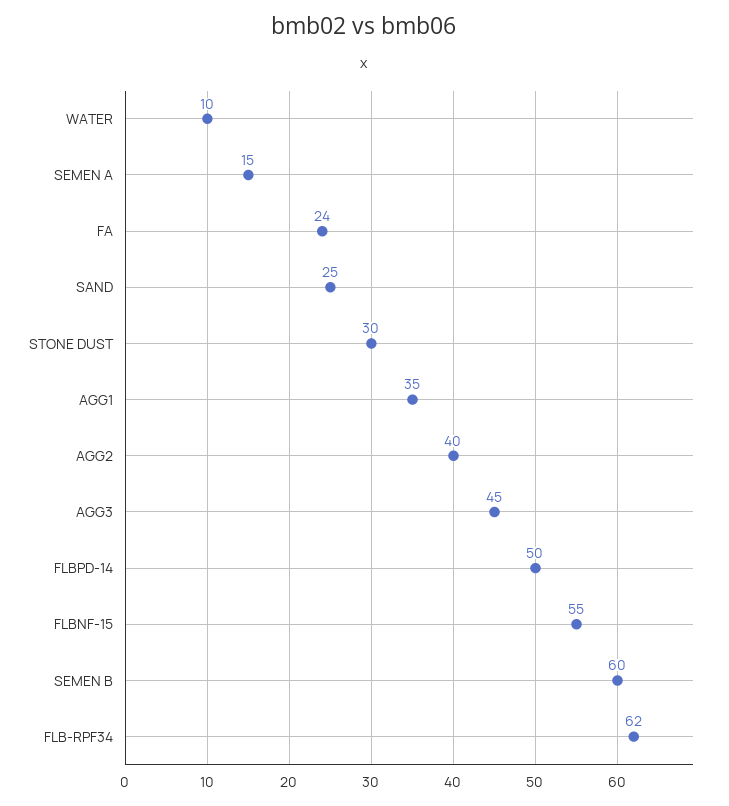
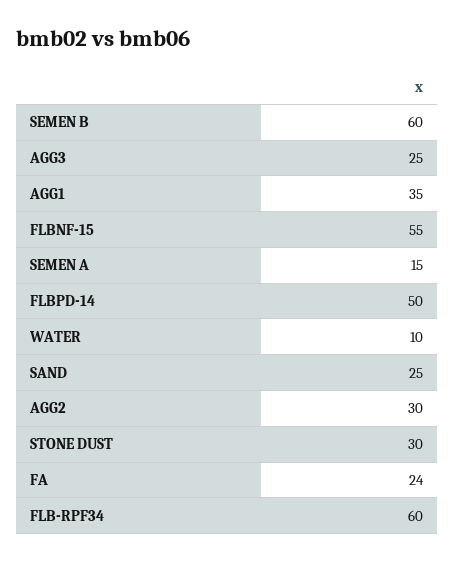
  {
    "WATER": 10,
    "SEMEN A": 15,
    "FA": 24,
    "SAND": 25,
    "STONE DUST": 30,
    "AGG1": 35,
-   "AGG2": 40,
+   "AGG2": 30,
-   "AGG3": 45,
+   "AGG3": 25,
    "FLBPD-14": 50,
    "FLBNF-15": 55,
    "SEMEN B": 60,
-   "FLB-RPF34": 62
+   "FLB-RPF34": 60
  }

